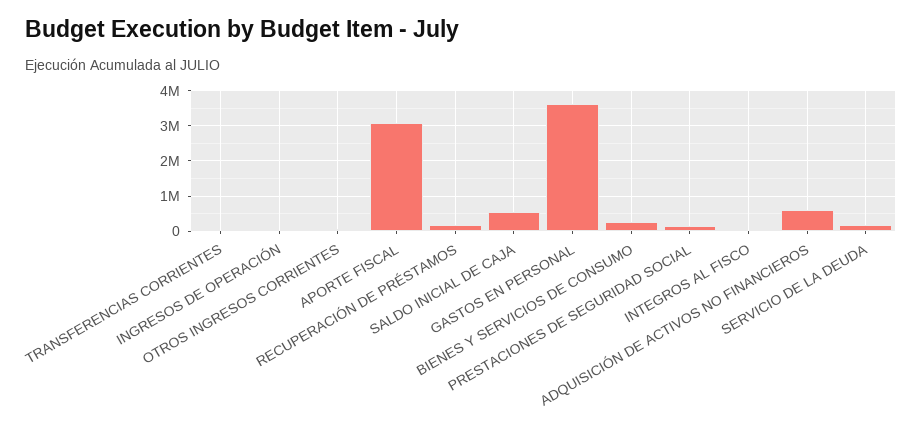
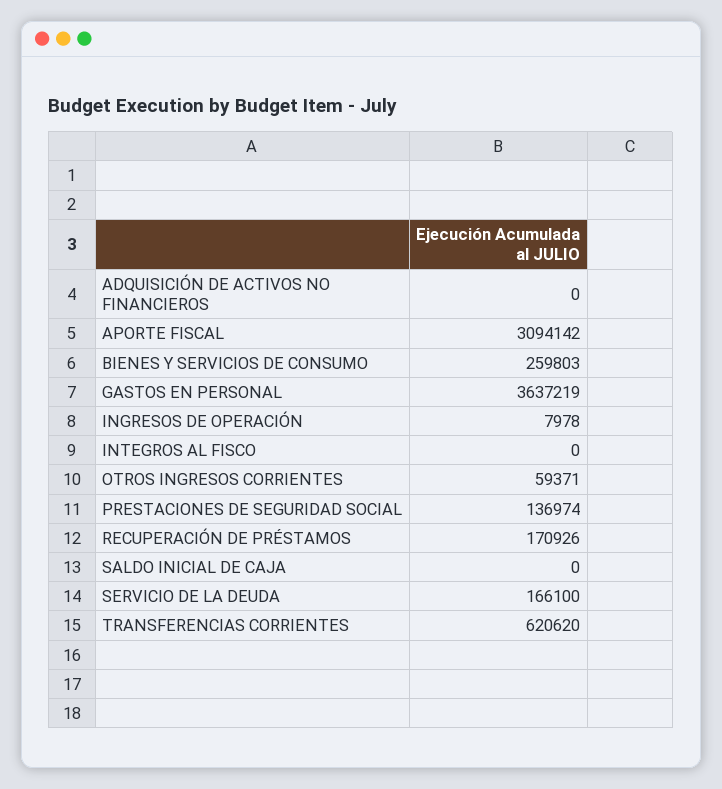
  {
-   "TRANSFERENCIAS CORRIENTES": 0,
+   "TRANSFERENCIAS CORRIENTES": 620620,
    "INGRESOS DE OPERACIÓN": 7978,
    "OTROS INGRESOS CORRIENTES": 59371,
    "APORTE FISCAL": 3094142,
    "RECUPERACIÓN DE PRÉSTAMOS": 170926,
-   "SALDO INICIAL DE CAJA": 600000,
+   "SALDO INICIAL DE CAJA": 0,
    "GASTOS EN PERSONAL": 3637219,
    "BIENES Y SERVICIOS DE CONSUMO": 259803,
    "PRESTACIONES DE SEGURIDAD SOCIAL": 136974,
    "INTEGROS AL FISCO": 0,
-   "ADQUISICIÓN DE ACTIVOS NO FINANCIEROS": 600000,
+   "ADQUISICIÓN DE ACTIVOS NO FINANCIEROS": 0,
    "SERVICIO DE LA DEUDA": 166100
  }

